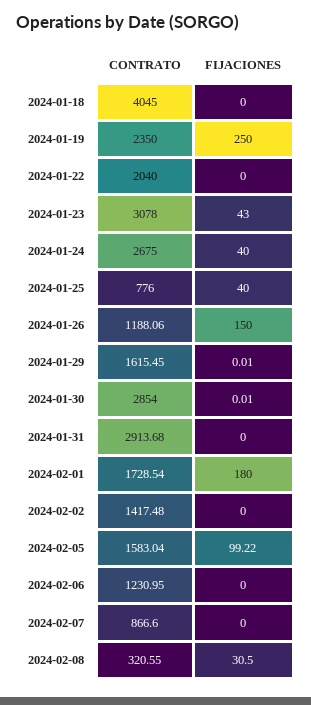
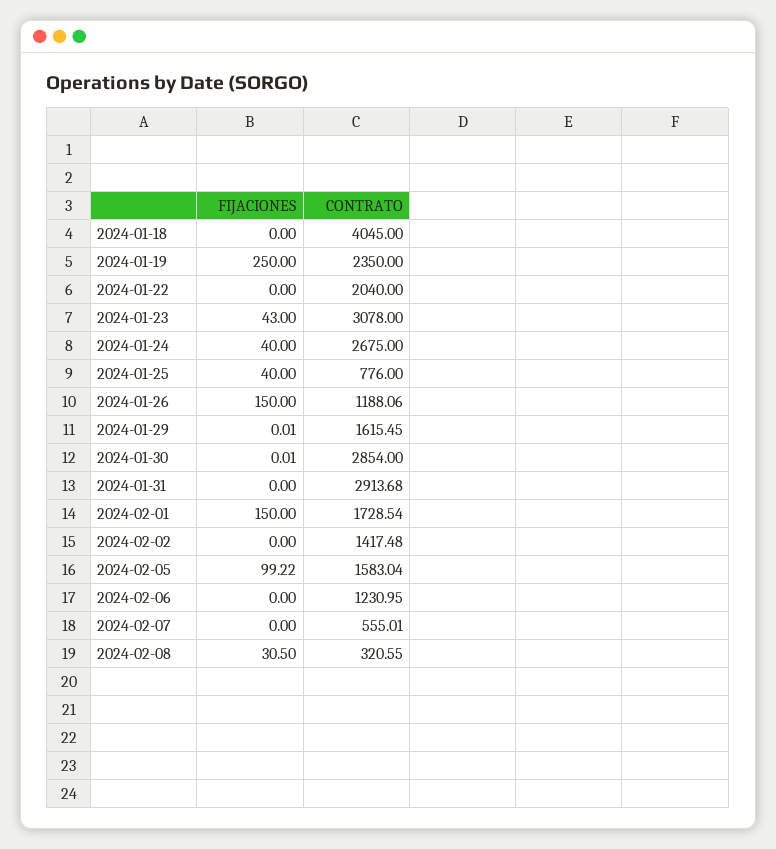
  {
    "CONTRATO": {
      "2024-01-18": 4045,
      "2024-01-19": 2350,
      "2024-01-22": 2040,
      "2024-01-23": 3078,
      "2024-01-24": 2675,
      "2024-01-25": 776,
      "2024-01-26": 1188.06,
      "2024-01-29": 1615.45,
      "2024-01-30": 2854,
      "2024-01-31": 2913.68,
      "2024-02-01": 1728.54,
      "2024-02-02": 1417.48,
      "2024-02-05": 1583.04,
      "2024-02-06": 1230.95,
-     "2024-02-07": 866.6,
+     "2024-02-07": 555.01,
      "2024-02-08": 320.55
    },
    "FIJACIONES": {
      "2024-01-18": 0,
      "2024-01-19": 250,
      "2024-01-22": 0,
      "2024-01-23": 43,
      "2024-01-24": 40,
      "2024-01-25": 40,
      "2024-01-26": 150,
      "2024-01-29": 0.01,
      "2024-01-30": 0.01,
      "2024-01-31": 0,
-     "2024-02-01": 180,
+     "2024-02-01": 150,
      "2024-02-02": 0,
      "2024-02-05": 99.22,
      "2024-02-06": 0,
      "2024-02-07": 0,
      "2024-02-08": 30.5
    }
  }

